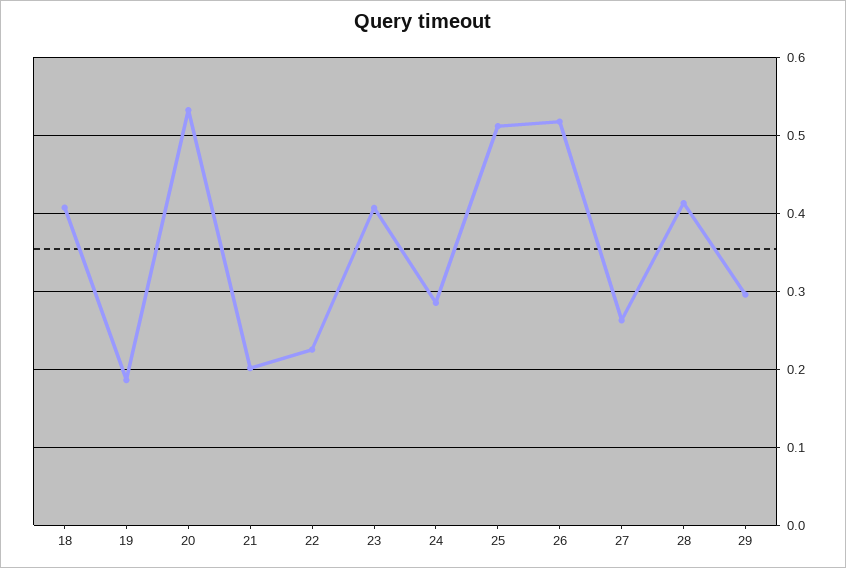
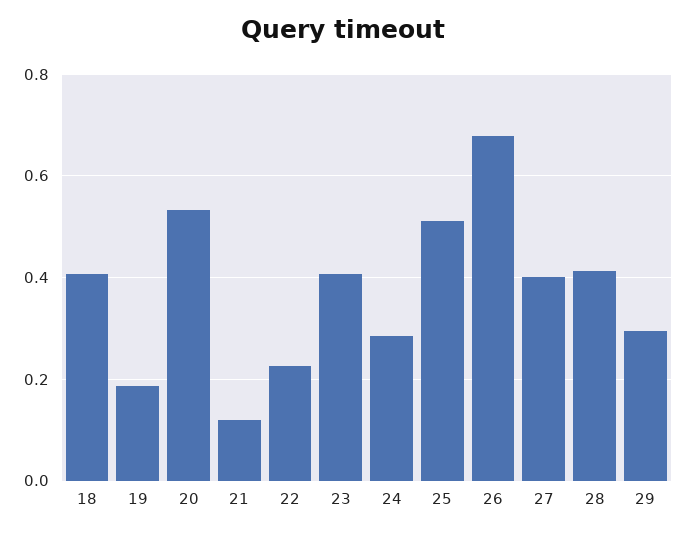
  {
    "18": 0.41,
    "19": 0.19,
    "20": 0.53,
-   "21": 0.2,
+   "21": 0.12,
    "22": 0.23,
    "23": 0.41,
    "24": 0.29,
    "25": 0.51,
-   "26": 0.52,
+   "26": 0.68,
-   "27": 0.26,
+   "27": 0.4,
    "28": 0.41,
    "29": 0.3
  }

